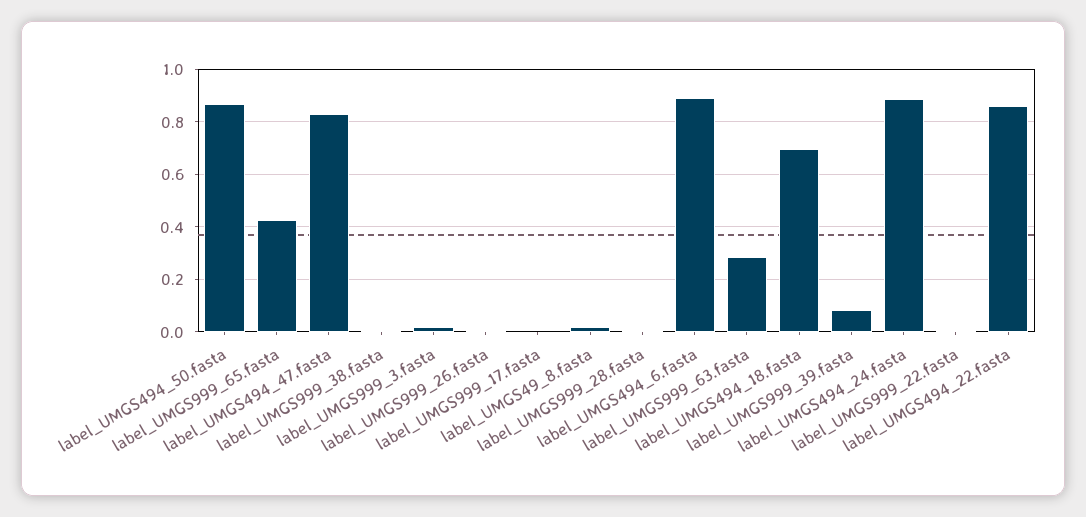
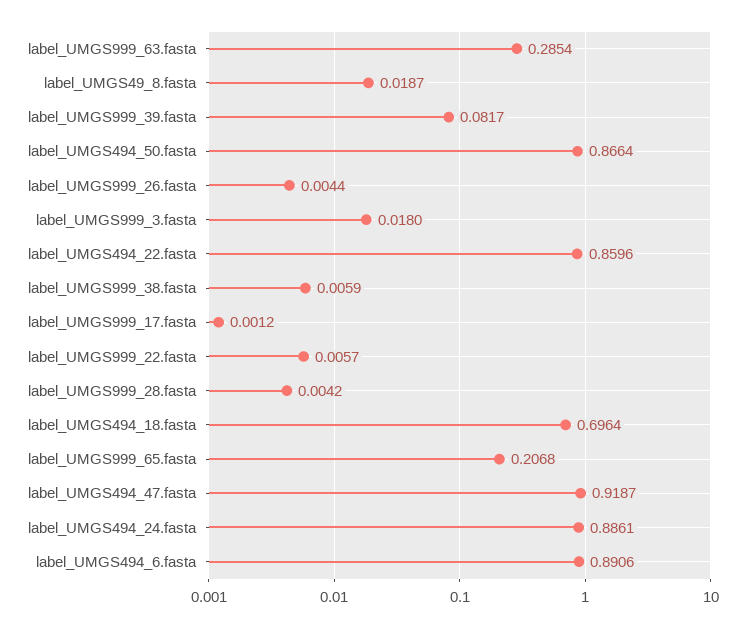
  {
    "label_UMGS494_50.fasta": 0.8664,
-   "label_UMGS999_65.fasta": 0.425,
+   "label_UMGS999_65.fasta": 0.2068,
-   "label_UMGS494_47.fasta": 0.825,
+   "label_UMGS494_47.fasta": 0.9187,
    "label_UMGS999_38.fasta": 0.0059,
    "label_UMGS999_3.fasta": 0.018,
    "label_UMGS999_26.fasta": 0.0044,
    "label_UMGS999_17.fasta": 0.0012,
    "label_UMGS49_8.fasta": 0.0187,
    "label_UMGS999_28.fasta": 0.0042,
    "label_UMGS494_6.fasta": 0.8906,
    "label_UMGS999_63.fasta": 0.2854,
    "label_UMGS494_18.fasta": 0.6964,
    "label_UMGS999_39.fasta": 0.0817,
    "label_UMGS494_24.fasta": 0.8861,
    "label_UMGS999_22.fasta": 0.0057,
    "label_UMGS494_22.fasta": 0.8596
  }

